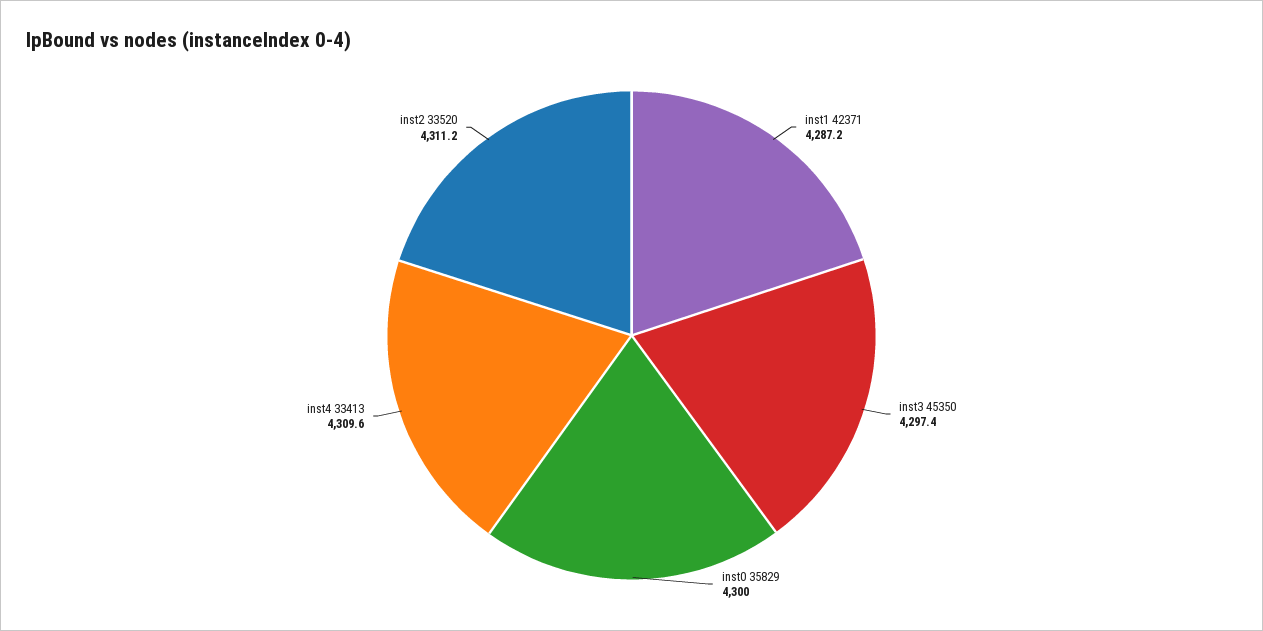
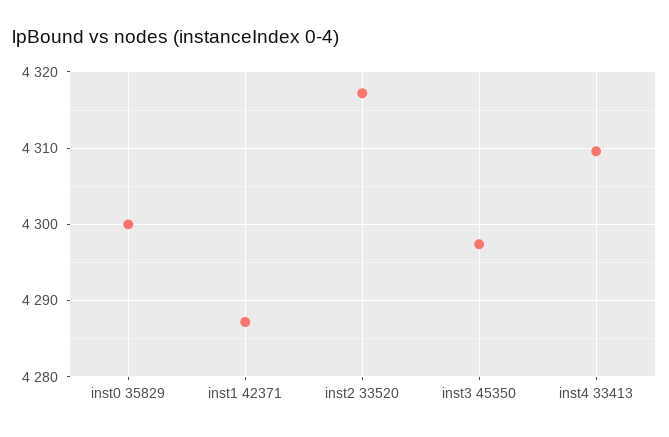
  {
    "inst1 42371": 4287.2,
    "inst3 45350": 4297.4,
    "inst0 35829": 4300,
    "inst4 33413": 4309.6,
-   "inst2 33520": 4311.2
+   "inst2 33520": 4317
  }

